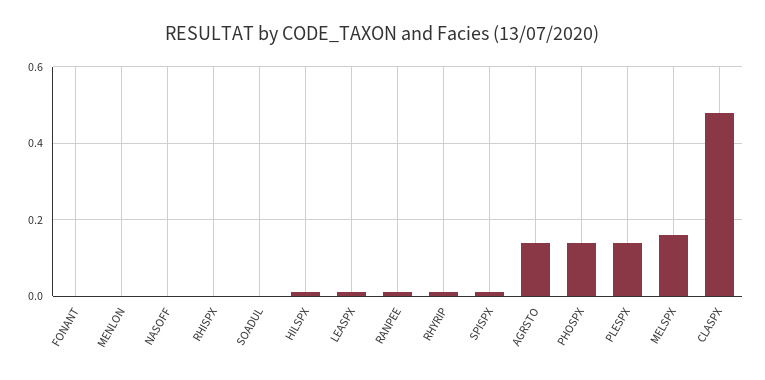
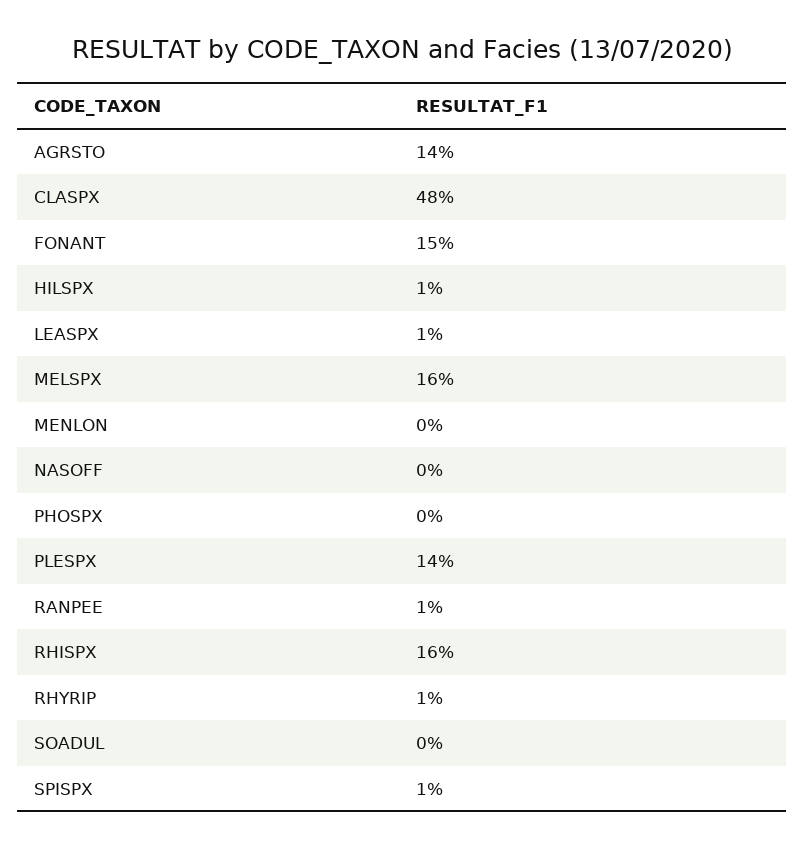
  {
-   "FONANT": 0,
+   "FONANT": 0.15,
    "MENLON": 0,
    "NASOFF": 0,
-   "RHISPX": 0,
+   "RHISPX": 0.16,
    "SOADUL": 0,
    "HILSPX": 0.01,
    "LEASPX": 0.01,
    "RANPEE": 0.01,
    "RHYRIP": 0.01,
    "SPISPX": 0.01,
    "AGRSTO": 0.14,
-   "PHOSPX": 0.15,
+   "PHOSPX": 0,
    "PLESPX": 0.14,
    "MELSPX": 0.16,
    "CLASPX": 0.48
  }

